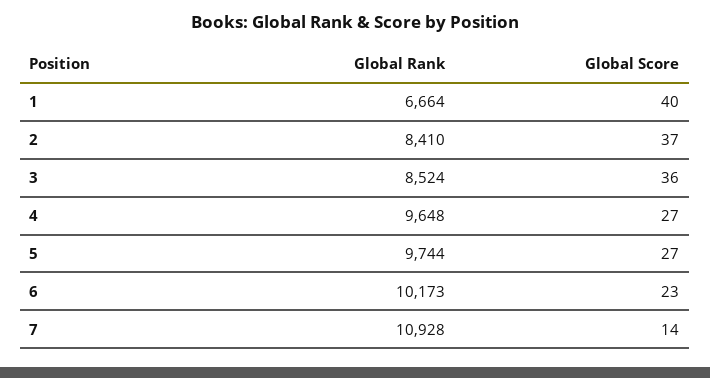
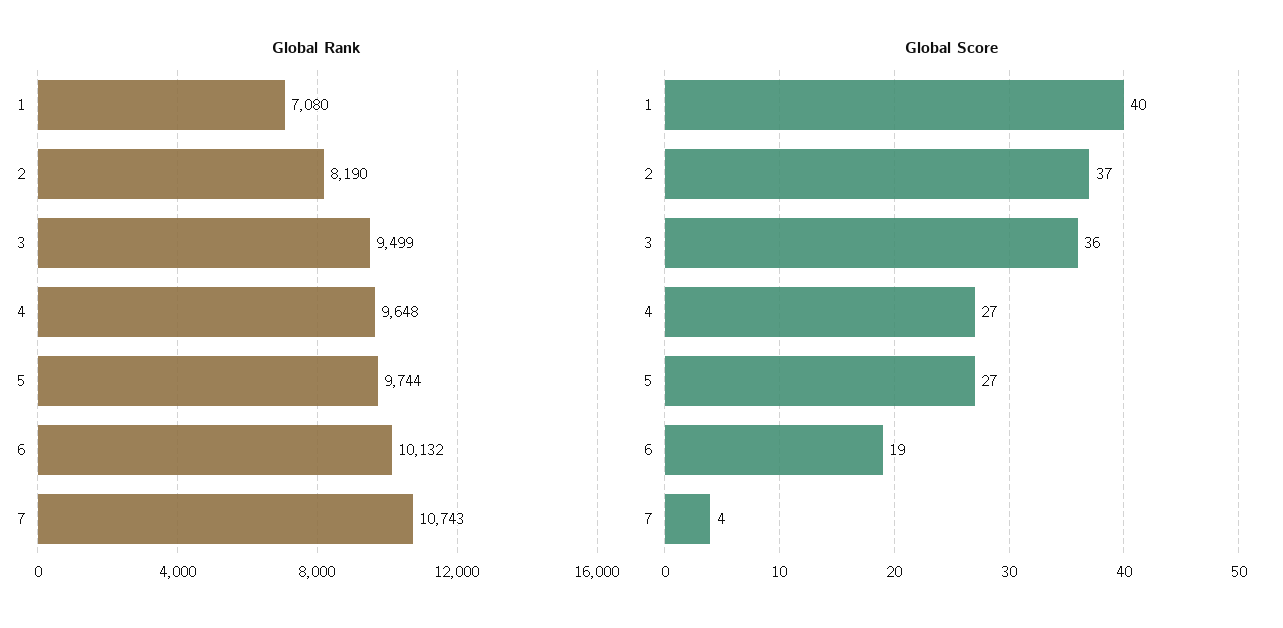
  {
    "Global Rank": {
-     "1": 6664,
+     "1": 7080,
-     "2": 8410,
+     "2": 8190,
-     "3": 8524,
+     "3": 9499,
      "4": 9648,
      "5": 9744,
-     "6": 10173,
+     "6": 10132,
-     "7": 10928
+     "7": 10743
    },
    "Global Score": {
      "1": 40,
      "2": 37,
      "3": 36,
      "4": 27,
      "5": 27,
-     "6": 23,
+     "6": 19,
-     "7": 14
+     "7": 4
    }
  }

